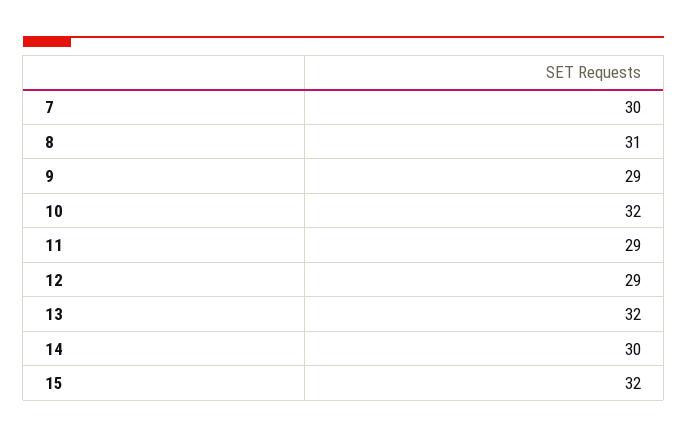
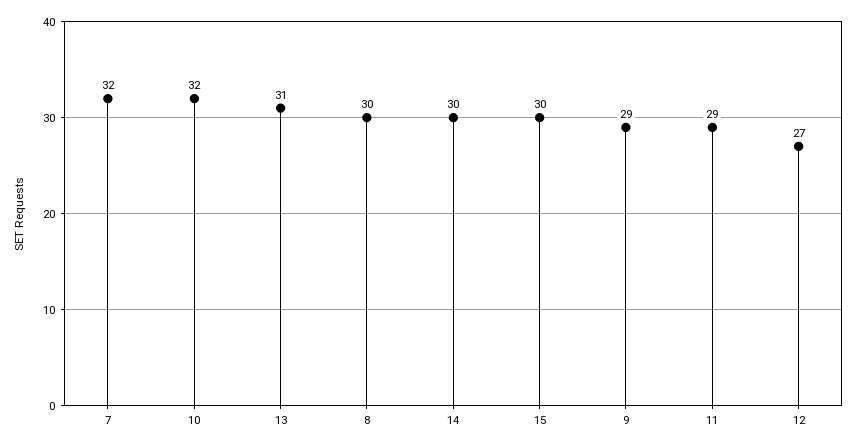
  {
-   "7": 30,
+   "7": 32,
-   "8": 31,
+   "8": 30,
    "9": 29,
    "10": 32,
    "11": 29,
-   "12": 29,
+   "12": 27,
-   "13": 32,
+   "13": 31,
    "14": 30,
-   "15": 32
+   "15": 30
  }

